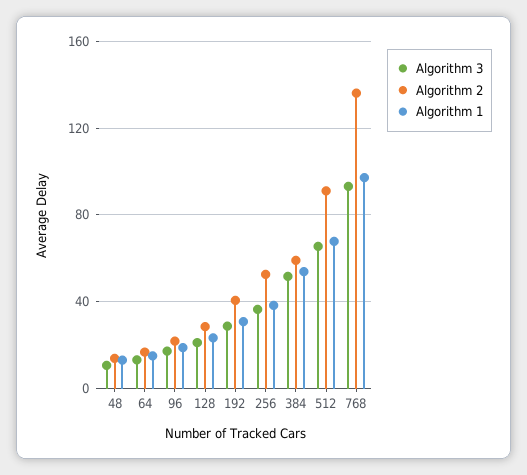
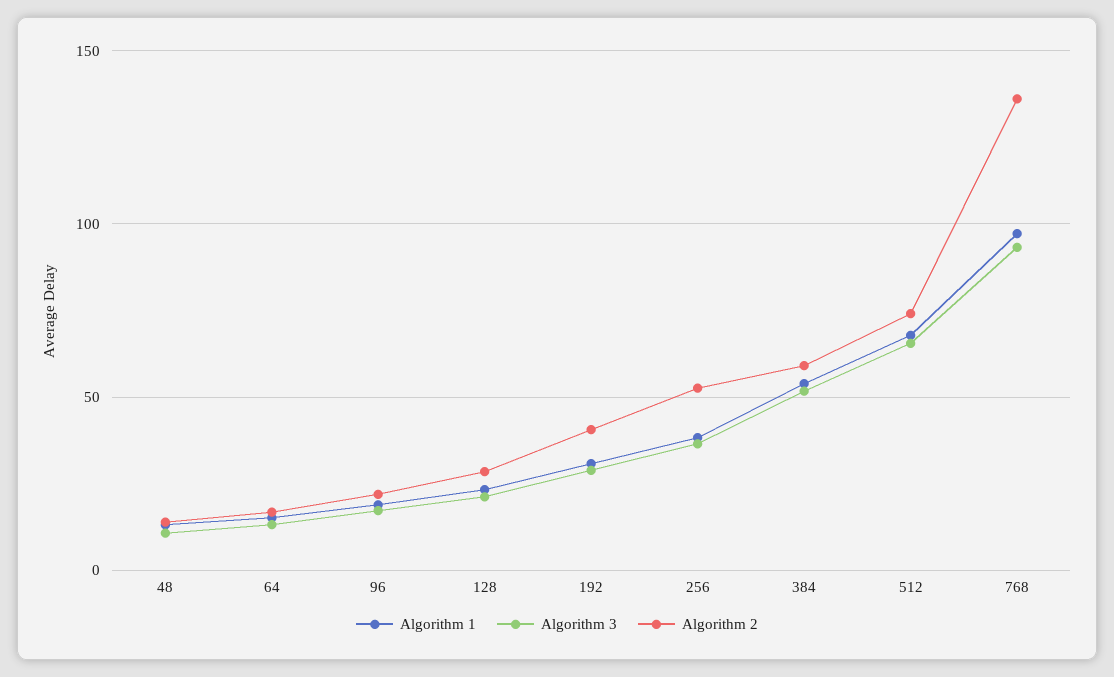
  {
    "Algorithm 3": {
      "48": 10,
      "64": 15,
      "96": 15,
      "128": 20,
      "192": 30,
      "256": 35,
      "384": 50,
      "512": 65,
      "768": 95
    },
    "Algorithm 2": {
      "48": 15,
      "64": 15,
      "96": 20,
      "128": 30,
      "192": 40,
      "256": 55,
      "384": 60,
-     "512": 90,
+     "512": 75,
      "768": 135
    },
    "Algorithm 1": {
      "48": 15,
      "64": 15,
      "96": 20,
      "128": 25,
      "192": 30,
      "256": 40,
      "384": 55,
      "512": 70,
      "768": 95
    }
  }

